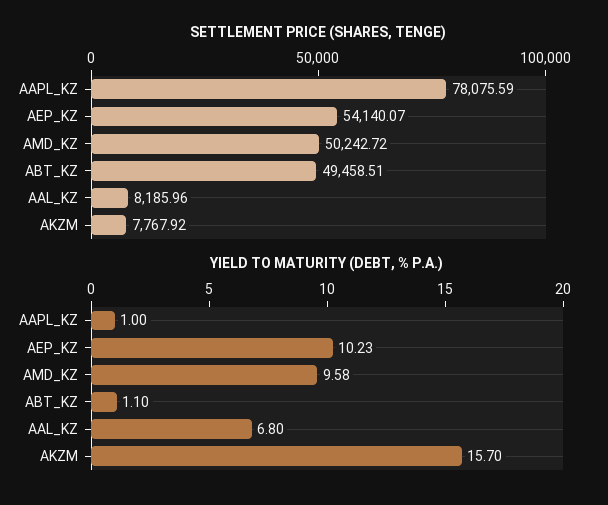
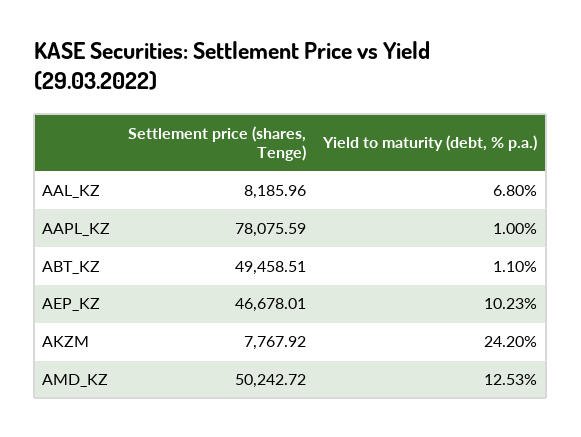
  {
    "SETTLEMENT PRICE (SHARES, TENGE)": {
      "AAPL_KZ": 78075.59,
-     "AEP_KZ": 54140.07,
+     "AEP_KZ": 46678.01,
      "AMD_KZ": 50242.72,
      "ABT_KZ": 49458.51,
      "AAL_KZ": 8185.96,
      "AKZM": 7767.92
    },
    "YIELD TO MATURITY (DEBT, % P.A.)": {
      "AAPL_KZ": 1,
      "AEP_KZ": 10.23,
-     "AMD_KZ": 9.58,
+     "AMD_KZ": 12.53,
      "ABT_KZ": 1.1,
      "AAL_KZ": 6.8,
-     "AKZM": 15.7
+     "AKZM": 24.2
    }
  }

